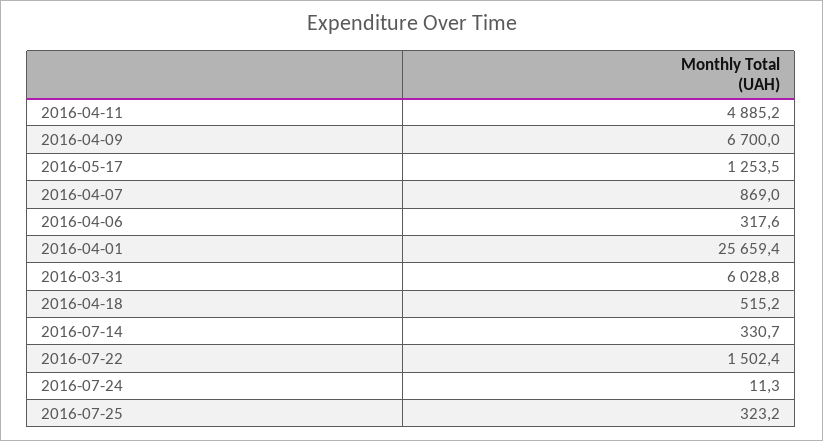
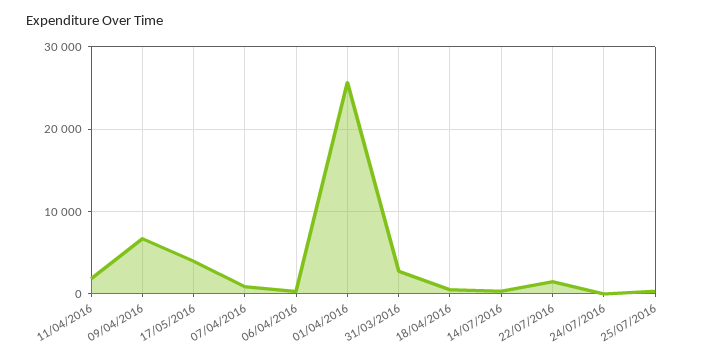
  {
-   "2016-04-11": 4885.2,
+   "2016-04-11": 2000,
    "2016-04-09": 6700,
-   "2016-05-17": 1253.5,
+   "2016-05-17": 4000,
    "2016-04-07": 869,
    "2016-04-06": 317.6,
    "2016-04-01": 25659.4,
-   "2016-03-31": 6028.8,
+   "2016-03-31": 3000,
    "2016-04-18": 515.2,
    "2016-07-14": 330.7,
    "2016-07-22": 1502.4,
    "2016-07-24": 11.3,
    "2016-07-25": 323.2
  }

